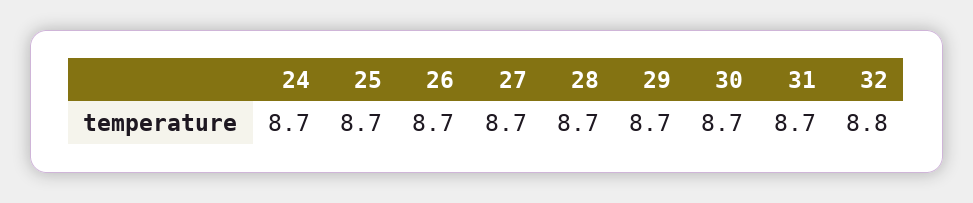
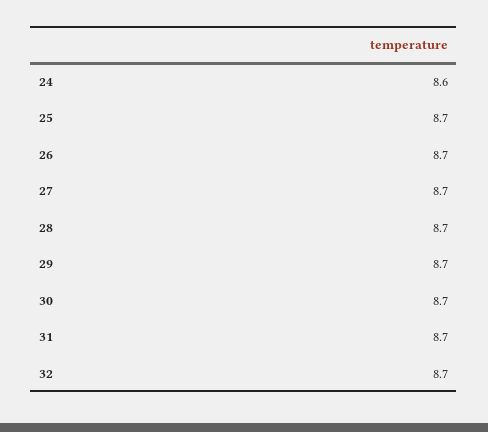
  {
-   "24": 8.7,
+   "24": 8.6,
    "25": 8.7,
    "26": 8.7,
    "27": 8.7,
    "28": 8.7,
    "29": 8.7,
    "30": 8.7,
    "31": 8.7,
-   "32": 8.8
+   "32": 8.7
  }

